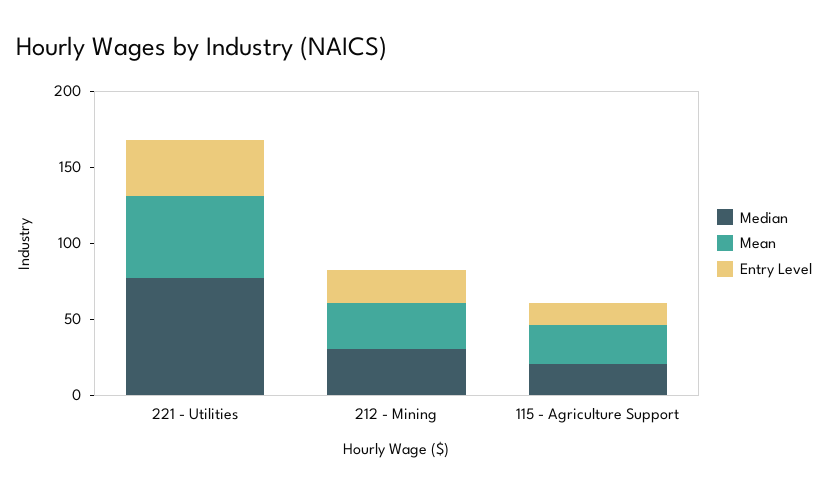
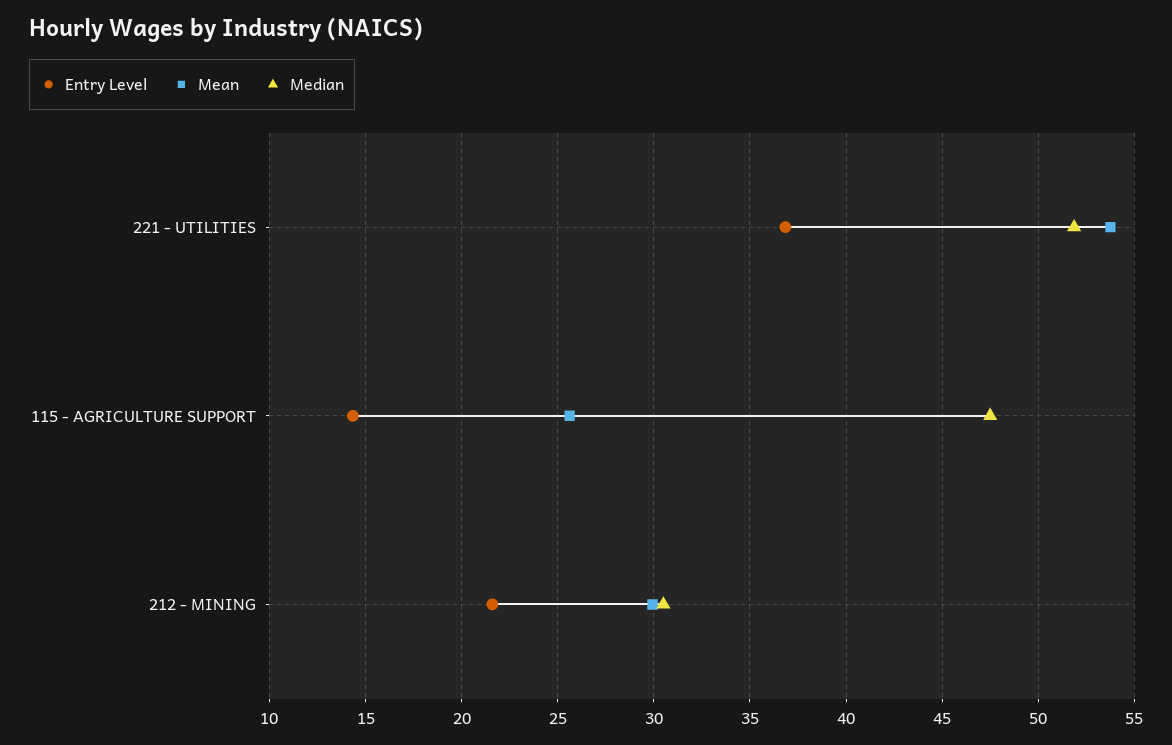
  {
    "Median": {
-     "221 - Utilities": 80,
+     "221 - Utilities": 52,
      "212 - Mining": 30.5,
-     "115 - Agriculture Support": 20
+     "115 - Agriculture Support": 47.5
    },
    "Mean": {
      "221 - Utilities": 54,
      "212 - Mining": 30,
      "115 - Agriculture Support": 25.5
    },
    "Entry Level": {
      "221 - Utilities": 37,
      "212 - Mining": 21.5,
      "115 - Agriculture Support": 14.5
    }
  }

